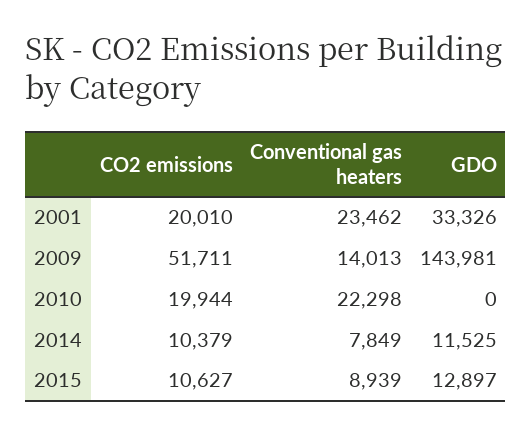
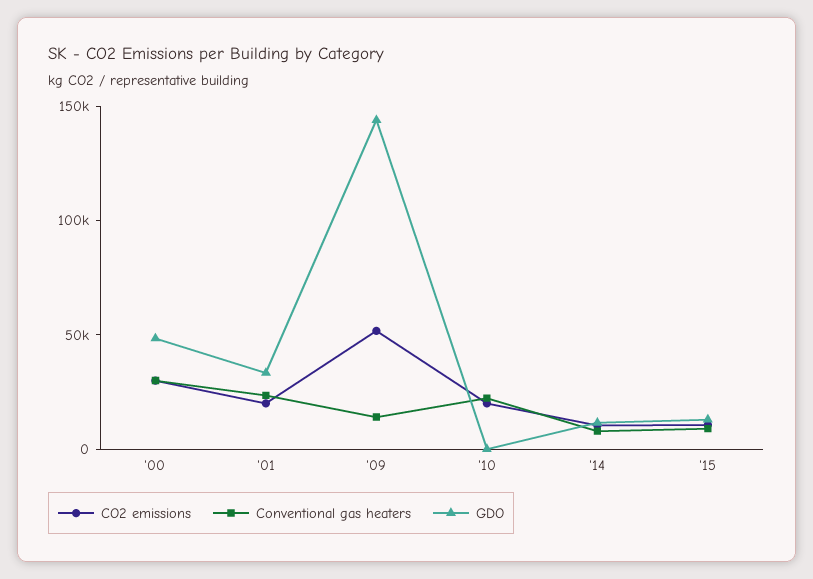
  {
    "CO2 emissions": {
      "2001": 20010,
      "2009": 51711,
      "2010": 19944,
      "2014": 10379,
-     "2015": 10627
+     "2015": 10627,
+     "'00": 30000
    },
    "Conventional gas heaters": {
      "2001": 23462,
      "2009": 14013,
      "2010": 22298,
      "2014": 7849,
-     "2015": 8939
+     "2015": 8939,
+     "'00": 30000
    },
    "GDO": {
      "2001": 33326,
      "2009": 143981,
      "2010": 0,
      "2014": 11525,
-     "2015": 12897
+     "2015": 12897,
+     "'00": 50000
    }
  }

